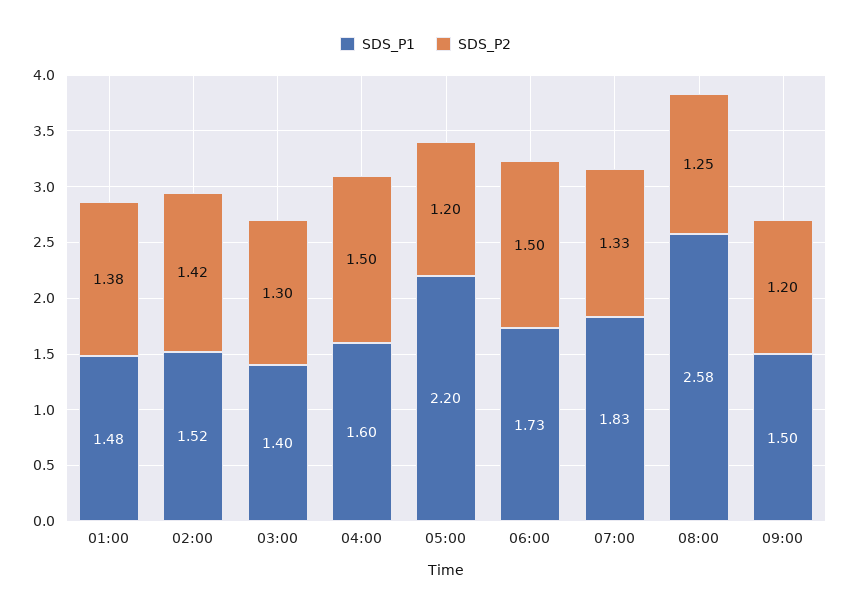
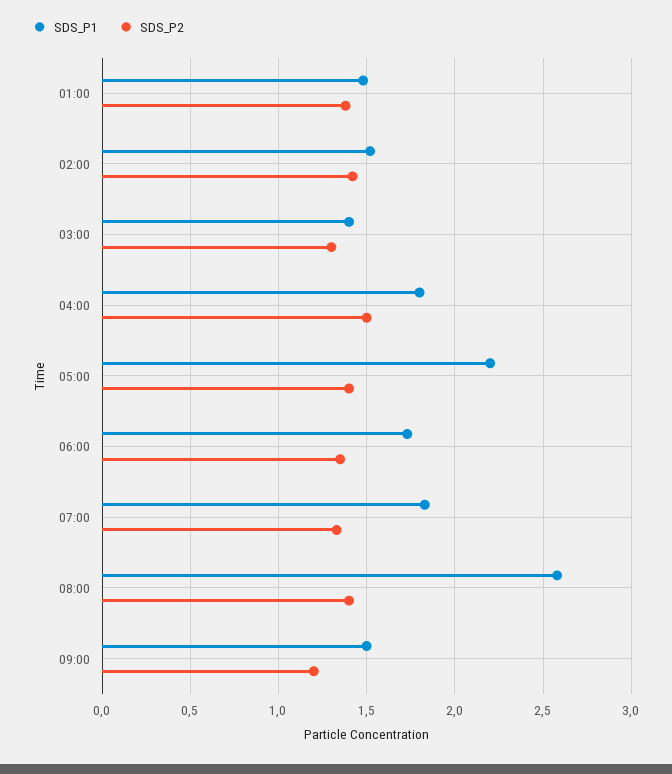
  {
    "SDS_P1": {
      "01:00": 1.48,
      "02:00": 1.52,
      "03:00": 1.4,
-     "04:00": 1.6,
+     "04:00": 1.8,
      "05:00": 2.2,
      "06:00": 1.73,
      "07:00": 1.83,
      "08:00": 2.58,
      "09:00": 1.5
    },
    "SDS_P2": {
      "01:00": 1.38,
      "02:00": 1.42,
      "03:00": 1.3,
      "04:00": 1.5,
-     "05:00": 1.2,
+     "05:00": 1.4,
-     "06:00": 1.5,
+     "06:00": 1.35,
      "07:00": 1.33,
-     "08:00": 1.25,
+     "08:00": 1.4,
      "09:00": 1.2
    }
  }

